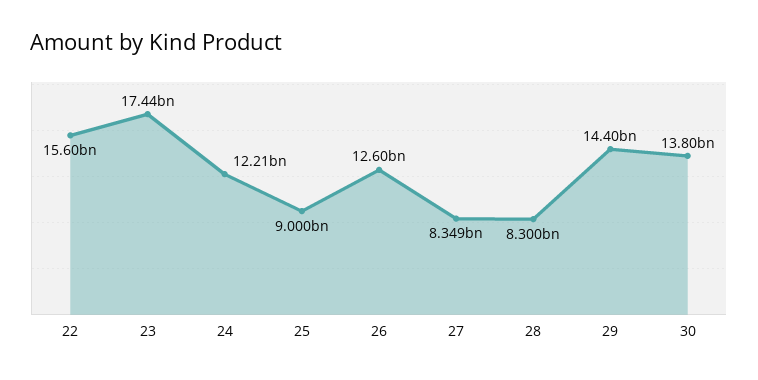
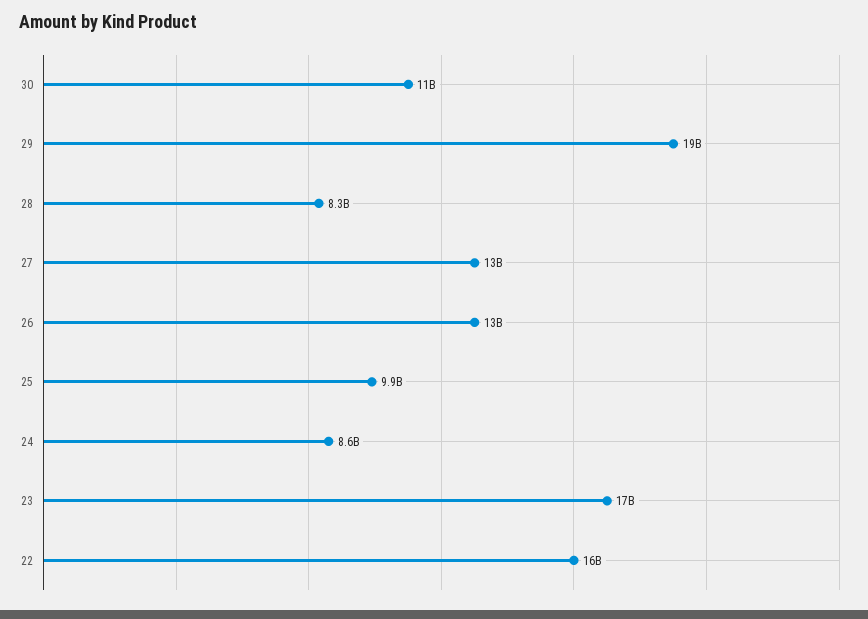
  {
    "22": 15600000000,
    "23": 17440000000,
-   "24": 12210000000,
+   "24": 8600000000,
-   "25": 9000000000,
+   "25": 9900000000,
    "26": 12600000000,
-   "27": 8349000000,
+   "27": 13000000000,
    "28": 8300000000,
-   "29": 14400000000,
+   "29": 19000000000,
-   "30": 13800000000
+   "30": 11000000000
  }

